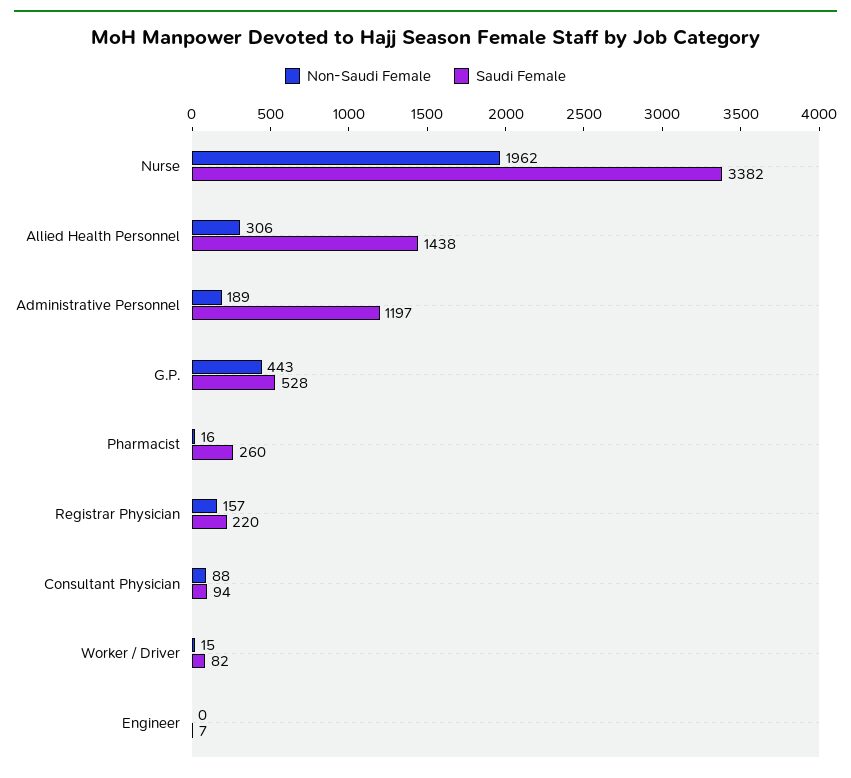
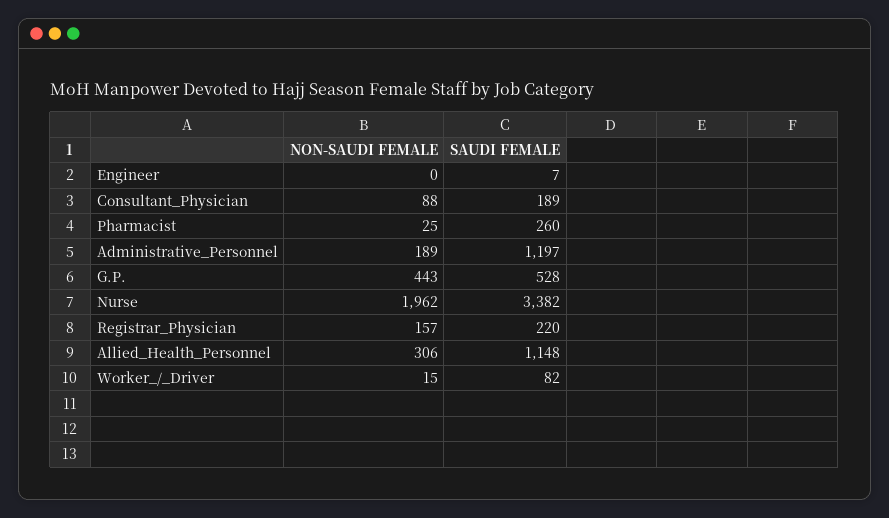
  {
    "Non-Saudi Female": {
      "Nurse": 1962,
      "Allied Health Personnel": 306,
      "Administrative Personnel": 189,
      "G.P.": 443,
-     "Pharmacist": 16,
+     "Pharmacist": 25,
      "Registrar Physician": 157,
      "Consultant Physician": 88,
      "Worker / Driver": 15,
      "Engineer": 0
    },
    "Saudi Female": {
      "Nurse": 3382,
-     "Allied Health Personnel": 1438,
+     "Allied Health Personnel": 1148,
      "Administrative Personnel": 1197,
      "G.P.": 528,
      "Pharmacist": 260,
      "Registrar Physician": 220,
-     "Consultant Physician": 94,
+     "Consultant Physician": 189,
      "Worker / Driver": 82,
      "Engineer": 7
    }
  }

